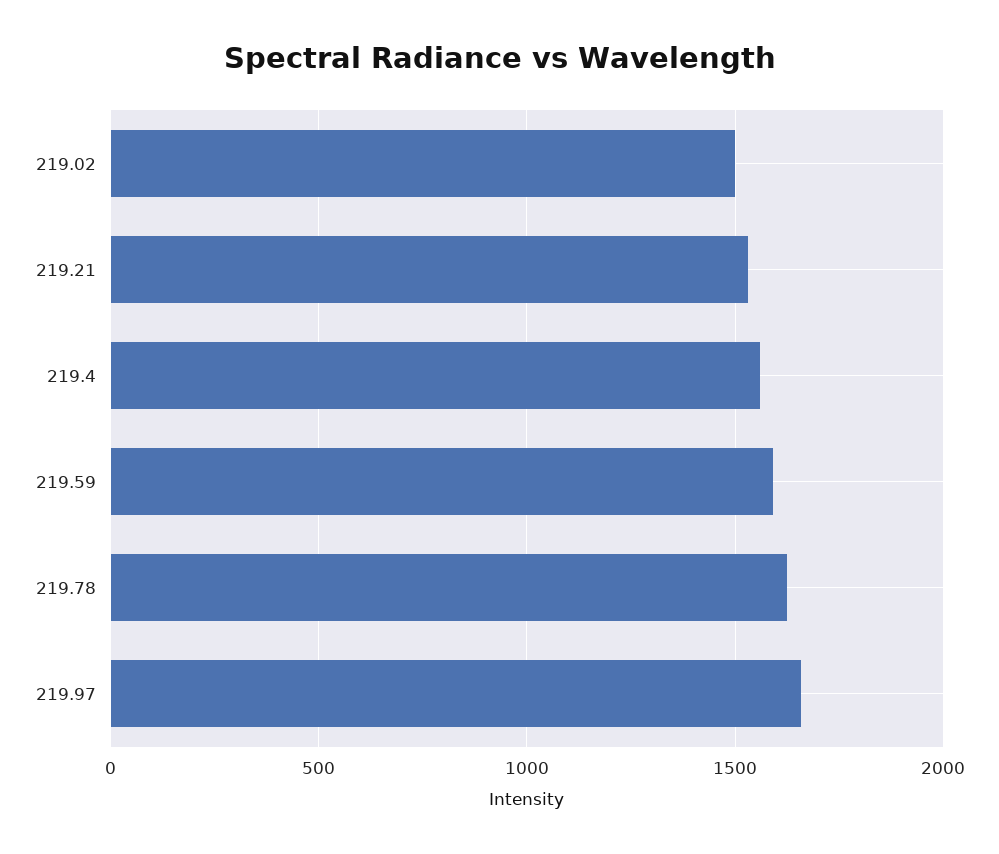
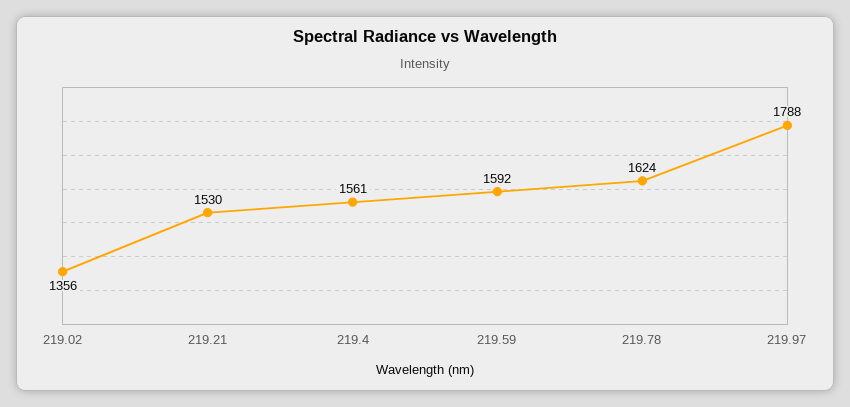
  {
-   "219.02": 1500,
+   "219.02": 1356,
    "219.21": 1530,
    "219.4": 1561,
    "219.59": 1592,
    "219.78": 1624,
-   "219.97": 1650
+   "219.97": 1788
  }

